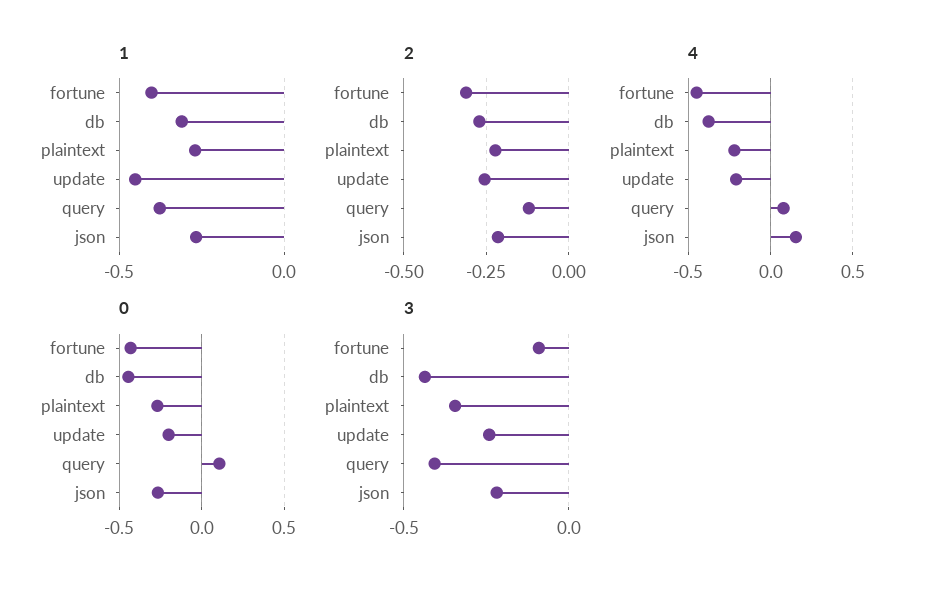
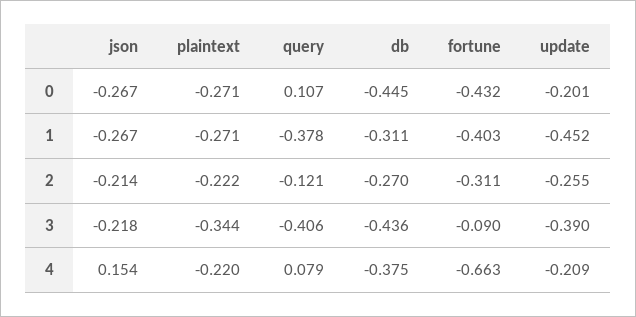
  {
    "1": {
      "fortune": -0.403,
      "db": -0.311,
      "plaintext": -0.271,
      "update": -0.452,
      "query": -0.378,
      "json": -0.267
    },
    "2": {
      "fortune": -0.311,
      "db": -0.27,
      "plaintext": -0.222,
      "update": -0.255,
      "query": -0.121,
      "json": -0.214
    },
    "4": {
-     "fortune": -0.45,
+     "fortune": -0.663,
      "db": -0.375,
      "plaintext": -0.22,
      "update": -0.209,
      "query": 0.079,
      "json": 0.154
    },
    "0": {
      "fortune": -0.432,
      "db": -0.445,
      "plaintext": -0.271,
      "update": -0.201,
      "query": 0.107,
      "json": -0.267
    },
    "3": {
      "fortune": -0.09,
      "db": -0.436,
      "plaintext": -0.344,
-     "update": -0.25,
+     "update": -0.39,
      "query": -0.406,
      "json": -0.218
    }
  }

